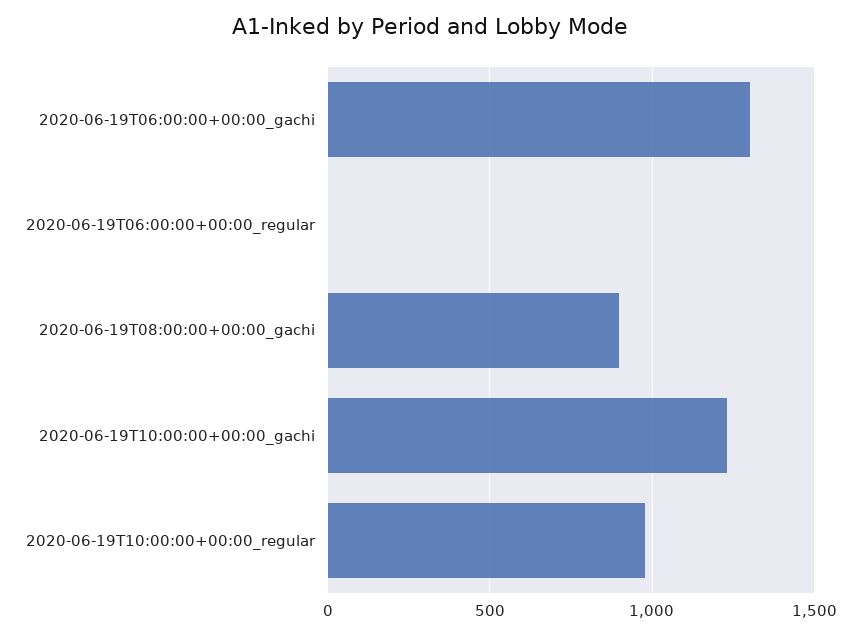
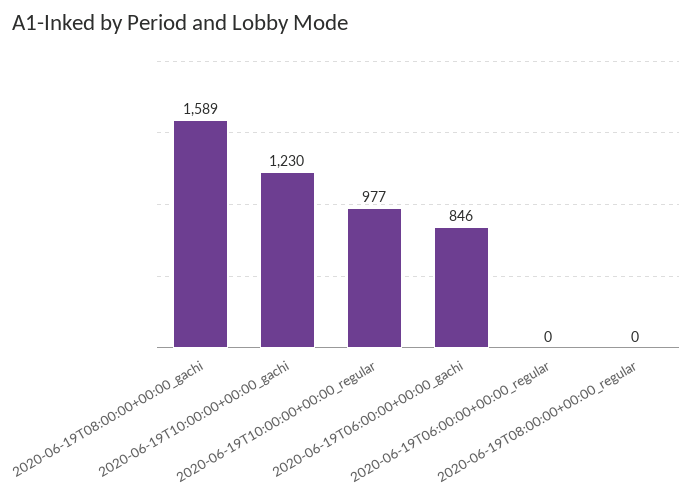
  {
-   "2020-06-19T06:00:00+00:00_gachi": 1300,
+   "2020-06-19T06:00:00+00:00_gachi": 846,
    "2020-06-19T06:00:00+00:00_regular": 0,
-   "2020-06-19T08:00:00+00:00_gachi": 900,
+   "2020-06-19T08:00:00+00:00_gachi": 1589,
    "2020-06-19T10:00:00+00:00_gachi": 1230,
-   "2020-06-19T10:00:00+00:00_regular": 977
+   "2020-06-19T10:00:00+00:00_regular": 977,
+   "2020-06-19T08:00:00+00:00_regular": 0
  }

